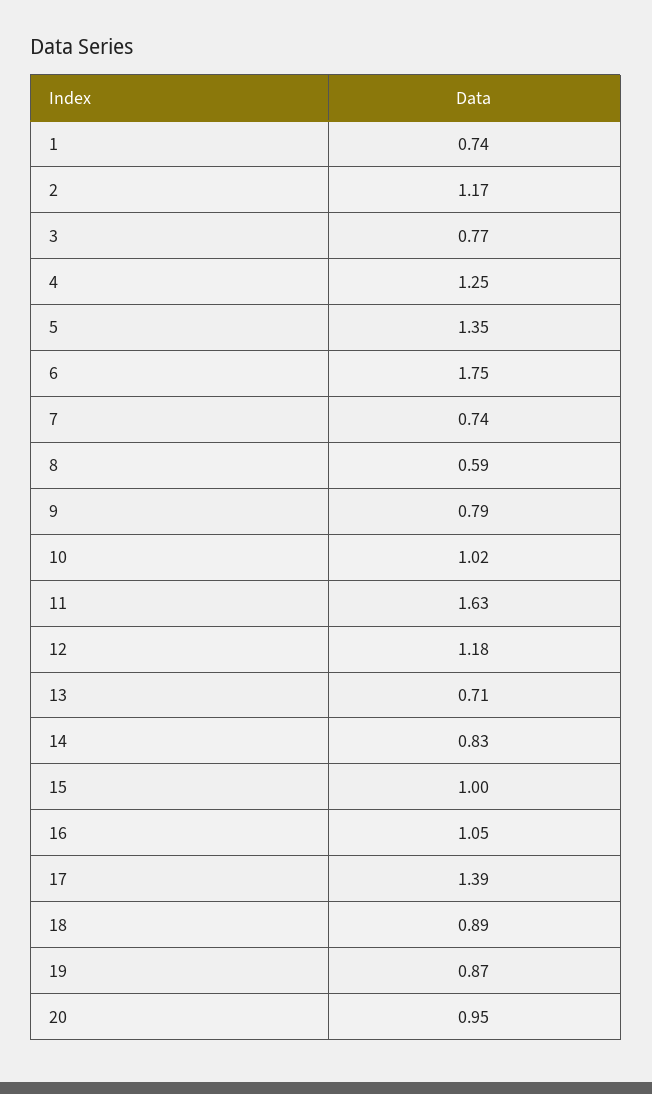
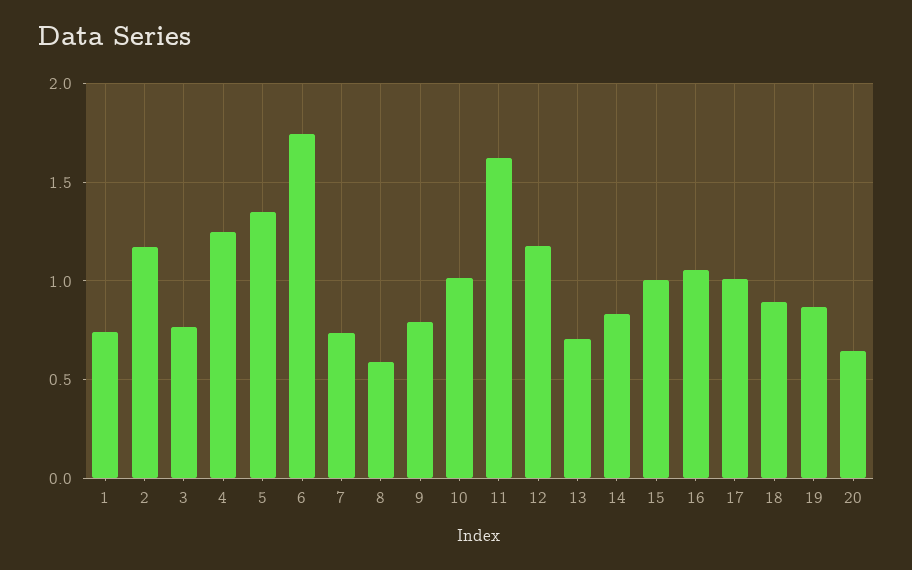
  {
    "1": 0.74,
    "2": 1.17,
    "3": 0.77,
    "4": 1.25,
    "5": 1.35,
    "6": 1.75,
    "7": 0.74,
    "8": 0.59,
    "9": 0.79,
    "10": 1.02,
    "11": 1.63,
    "12": 1.18,
    "13": 0.71,
    "14": 0.83,
    "15": 1,
    "16": 1.05,
-   "17": 1.39,
+   "17": 1,
    "18": 0.89,
    "19": 0.87,
-   "20": 0.95
+   "20": 0.65
  }

